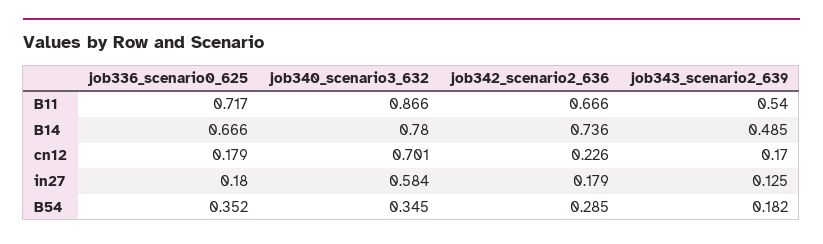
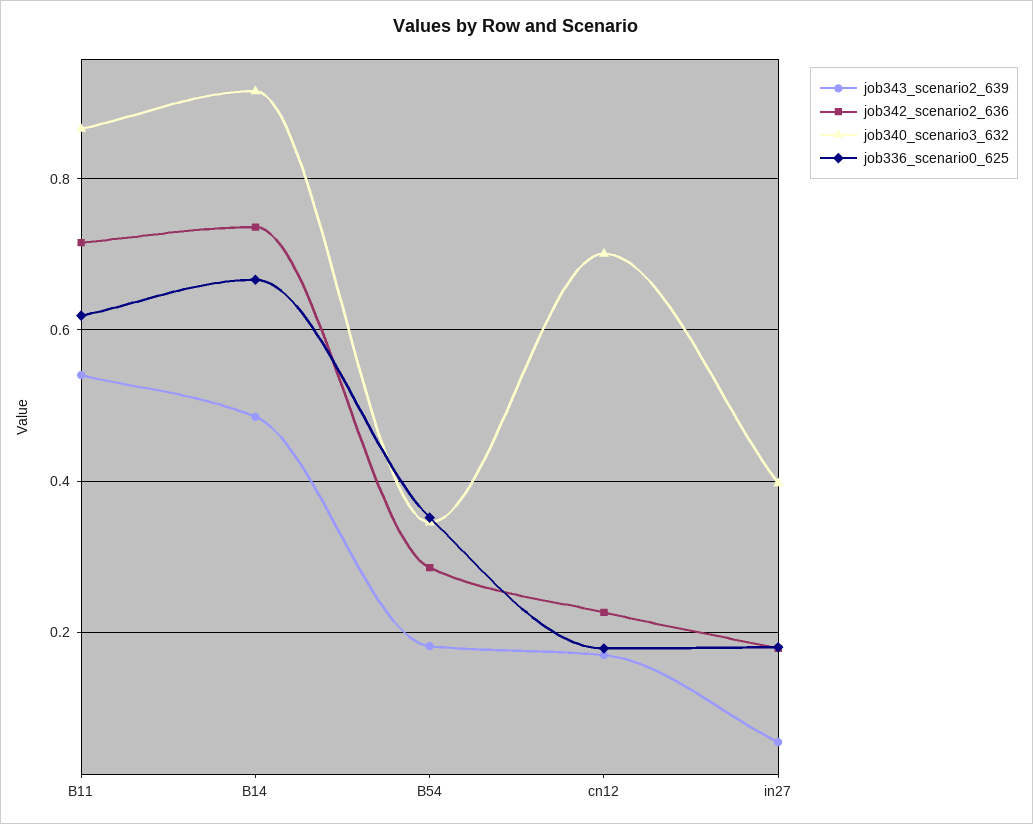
  {
    "job336_scenario0_625": {
-     "B11": 0.717,
+     "B11": 0.62,
      "B14": 0.666,
      "cn12": 0.179,
      "in27": 0.18,
      "B54": 0.352
    },
    "job340_scenario3_632": {
      "B11": 0.866,
-     "B14": 0.78,
+     "B14": 0.92,
      "cn12": 0.701,
-     "in27": 0.584,
+     "in27": 0.4,
      "B54": 0.345
    },
    "job342_scenario2_636": {
-     "B11": 0.666,
+     "B11": 0.72,
      "B14": 0.736,
      "cn12": 0.226,
      "in27": 0.179,
      "B54": 0.285
    },
    "job343_scenario2_639": {
      "B11": 0.54,
      "B14": 0.485,
      "cn12": 0.17,
-     "in27": 0.125,
+     "in27": 0.06,
      "B54": 0.182
    }
  }

